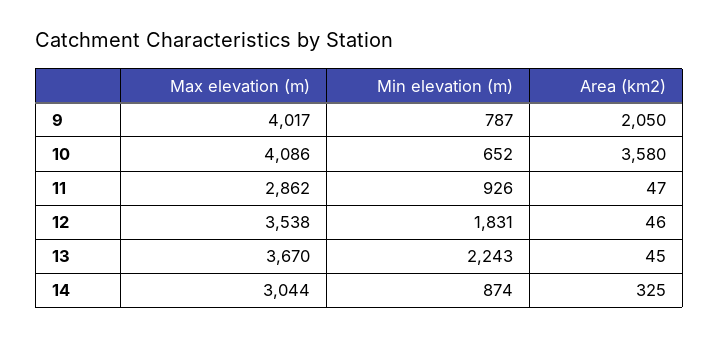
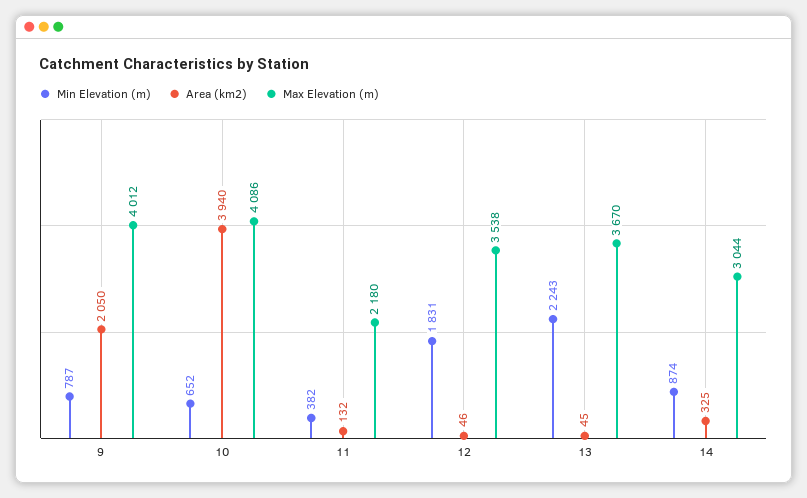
  {
    "Max elevation (m)": {
-     "9": 4017,
+     "9": 4012,
      "10": 4086,
-     "11": 2862,
+     "11": 2180,
      "12": 3538,
      "13": 3670,
      "14": 3044
    },
    "Min elevation (m)": {
      "9": 787,
      "10": 652,
-     "11": 926,
+     "11": 382,
      "12": 1831,
      "13": 2243,
      "14": 874
    },
    "Area (km2)": {
      "9": 2050,
-     "10": 3580,
+     "10": 3940,
-     "11": 47,
+     "11": 132,
      "12": 46,
      "13": 45,
      "14": 325
    }
  }

